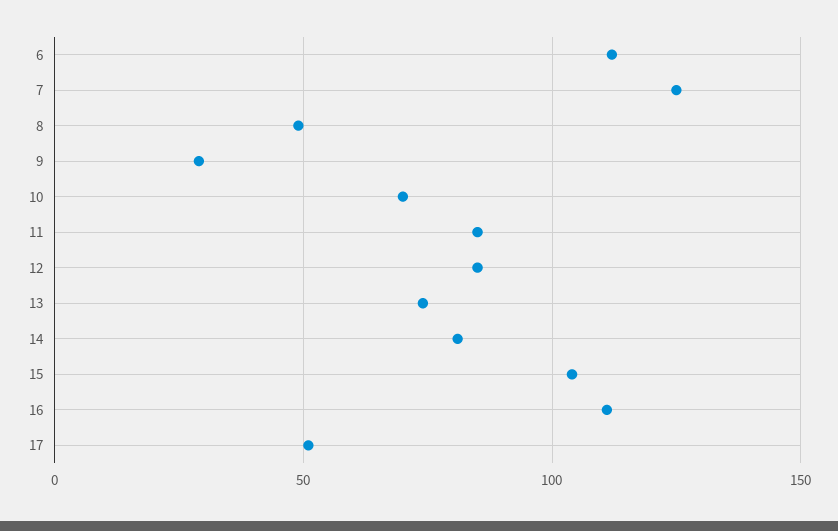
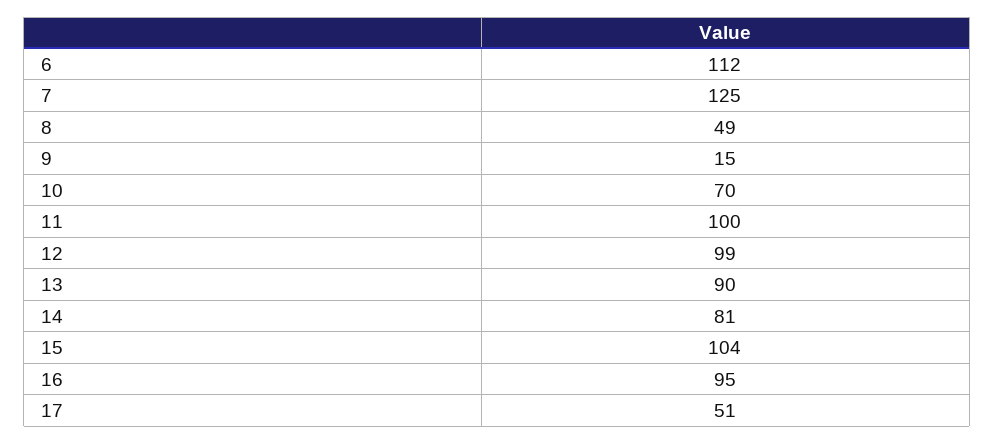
  {
    "6": 112,
    "7": 125,
    "8": 49,
-   "9": 30,
+   "9": 15,
    "10": 70,
-   "11": 85,
+   "11": 100,
-   "12": 85,
+   "12": 99,
-   "13": 75,
+   "13": 90,
    "14": 81,
    "15": 104,
-   "16": 110,
+   "16": 95,
    "17": 51
  }

